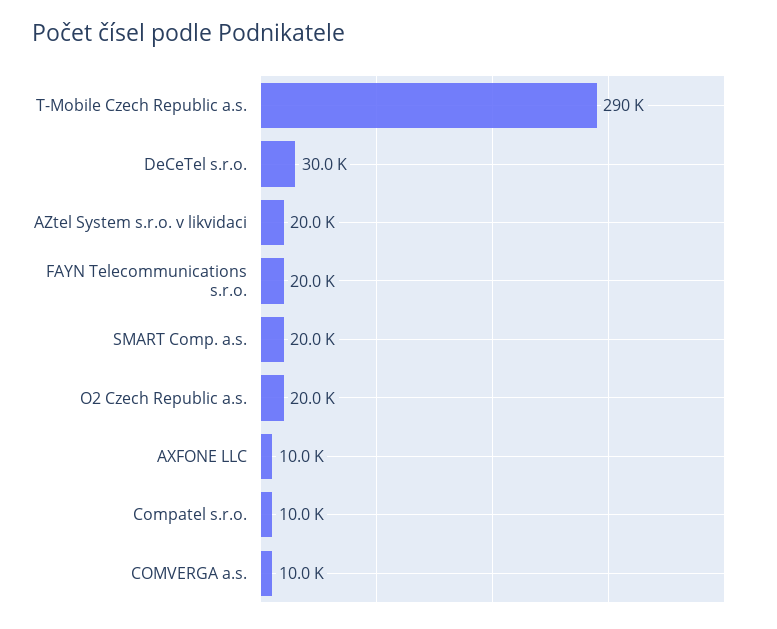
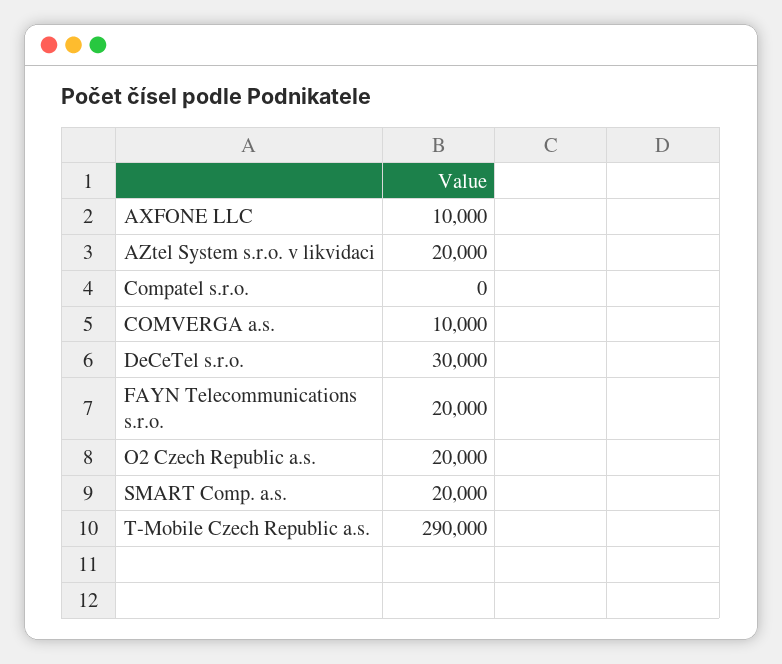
  {
    "T-Mobile Czech Republic a.s.": 290000,
    "DeCeTel s.r.o.": 30000,
    "AZtel System s.r.o. v likvidaci": 20000,
    "FAYN Telecommunications s.r.o.": 20000,
    "SMART Comp. a.s.": 20000,
    "O2 Czech Republic a.s.": 20000,
    "AXFONE LLC": 10000,
-   "Compatel s.r.o.": 10000,
+   "Compatel s.r.o.": 0,
    "COMVERGA a.s.": 10000
  }

